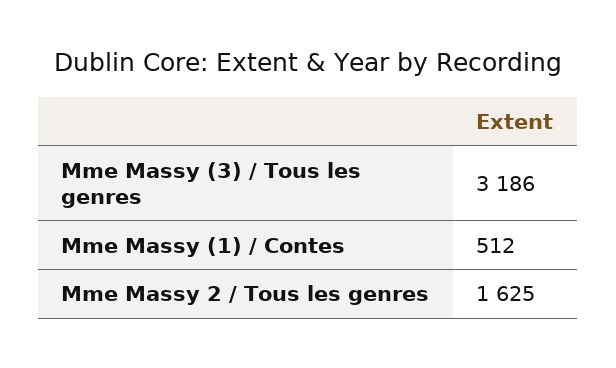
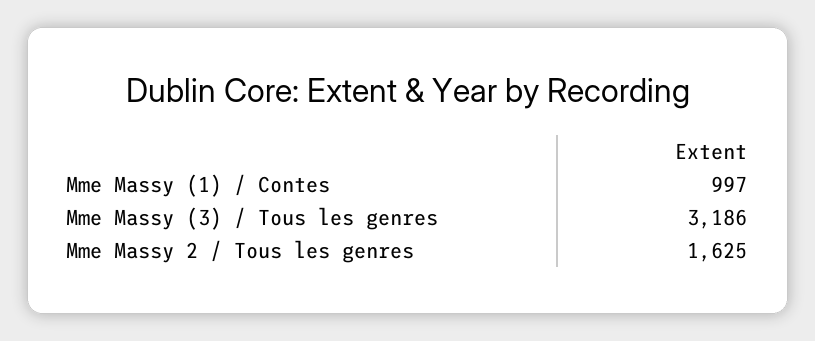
  {
    "Mme Massy (3) / Tous les genres": 3186,
-   "Mme Massy (1) / Contes": 512,
+   "Mme Massy (1) / Contes": 997,
    "Mme Massy 2 / Tous les genres": 1625
  }

